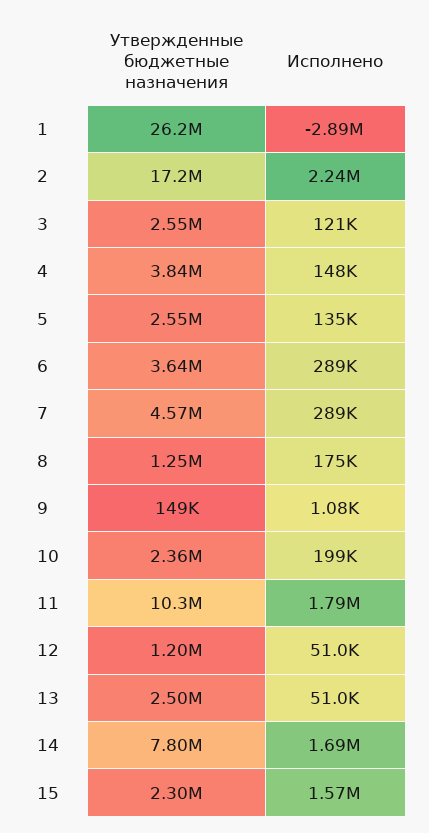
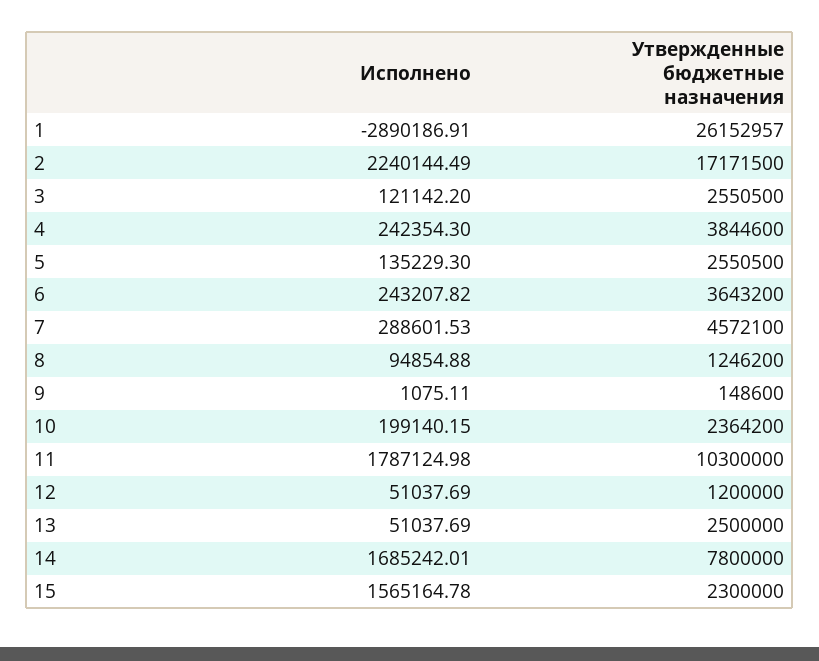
  {
    "Утвержденные бюджетные назначения": {
      "1": 26152957,
      "2": 17171500,
      "3": 2550500,
      "4": 3844600,
      "5": 2550500,
      "6": 3643200,
      "7": 4572100,
      "8": 1246200,
      "9": 148600,
      "10": 2364200,
      "11": 10300000,
      "12": 1200000,
      "13": 2500000,
      "14": 7800000,
      "15": 2300000
    },
    "Исполнено": {
      "1": -2890186.91,
      "2": 2240144.49,
      "3": 121142.2,
-     "4": 148000,
+     "4": 242354.3,
      "5": 135229.3,
-     "6": 289000,
+     "6": 243207.82,
      "7": 288601.53,
-     "8": 175000,
+     "8": 94854.88,
      "9": 1075.11,
      "10": 199140.15,
      "11": 1787124.98,
      "12": 51037.69,
      "13": 51037.69,
      "14": 1685242.01,
      "15": 1565164.78
    }
  }

